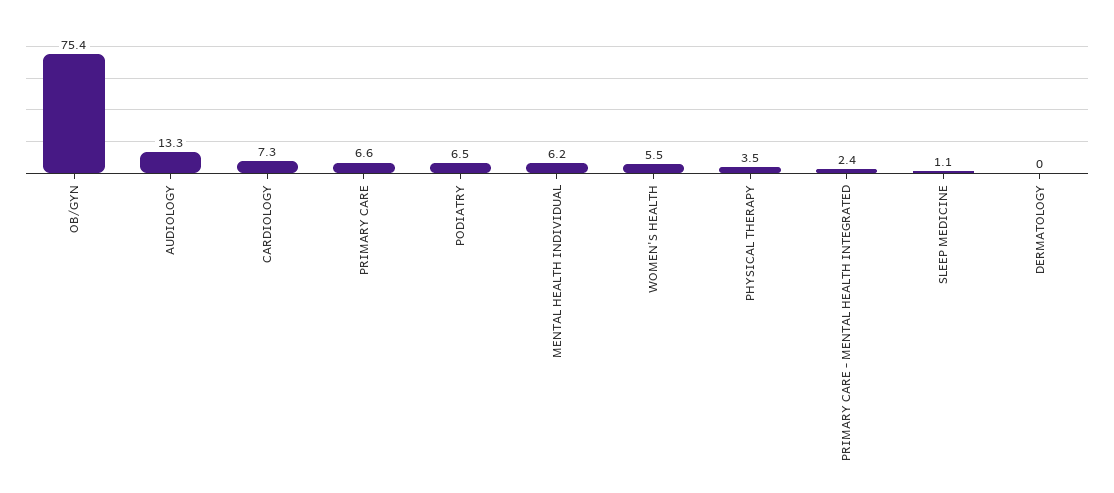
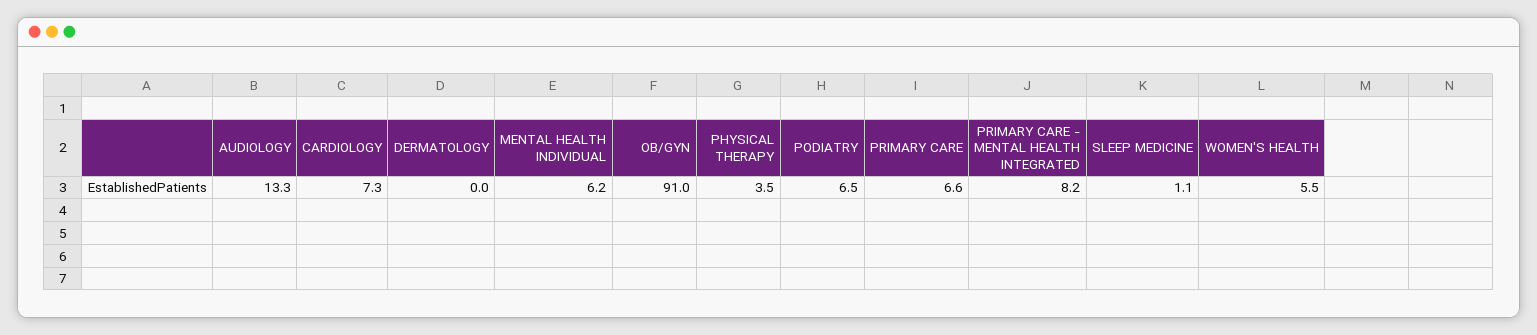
  {
-   "OB/GYN": 75.4,
+   "OB/GYN": 91,
    "AUDIOLOGY": 13.3,
    "CARDIOLOGY": 7.3,
    "PRIMARY CARE": 6.6,
    "PODIATRY": 6.5,
    "MENTAL HEALTH INDIVIDUAL": 6.2,
    "WOMEN'S HEALTH": 5.5,
    "PHYSICAL THERAPY": 3.5,
-   "PRIMARY CARE - MENTAL HEALTH INTEGRATED": 2.4,
+   "PRIMARY CARE - MENTAL HEALTH INTEGRATED": 8.2,
    "SLEEP MEDICINE": 1.1,
    "DERMATOLOGY": 0
  }

